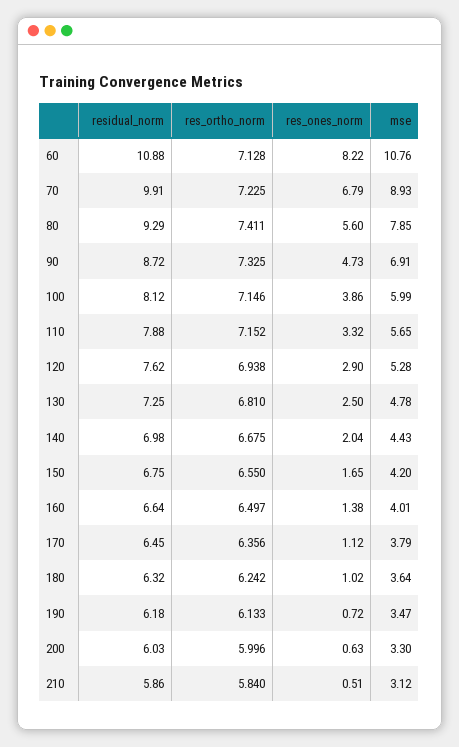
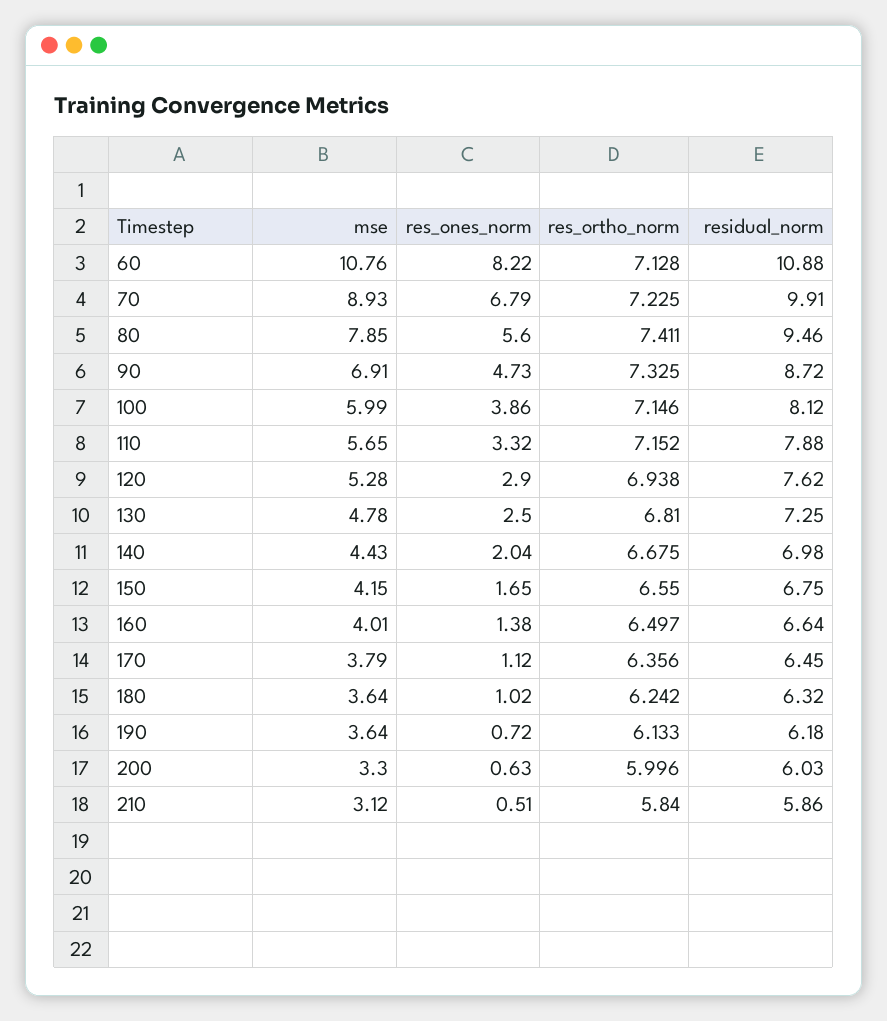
  {
    "residual_norm": {
      "60": 10.88,
      "70": 9.91,
-     "80": 9.29,
+     "80": 9.46,
      "90": 8.72,
      "100": 8.12,
      "110": 7.88,
      "120": 7.62,
      "130": 7.25,
      "140": 6.98,
      "150": 6.75,
      "160": 6.64,
      "170": 6.45,
      "180": 6.32,
      "190": 6.18,
      "200": 6.03,
      "210": 5.86
    },
    "res_ortho_norm": {
      "60": 7.128,
      "70": 7.225,
      "80": 7.411,
      "90": 7.325,
      "100": 7.146,
      "110": 7.152,
      "120": 6.938,
      "130": 6.81,
      "140": 6.675,
      "150": 6.55,
      "160": 6.497,
      "170": 6.356,
      "180": 6.242,
      "190": 6.133,
      "200": 5.996,
      "210": 5.84
    },
    "res_ones_norm": {
      "60": 8.22,
      "70": 6.79,
      "80": 5.6,
      "90": 4.73,
      "100": 3.86,
      "110": 3.32,
      "120": 2.9,
      "130": 2.5,
      "140": 2.04,
      "150": 1.65,
      "160": 1.38,
      "170": 1.12,
      "180": 1.02,
      "190": 0.72,
      "200": 0.63,
      "210": 0.51
    },
    "mse": {
      "60": 10.76,
      "70": 8.93,
      "80": 7.85,
      "90": 6.91,
      "100": 5.99,
      "110": 5.65,
      "120": 5.28,
      "130": 4.78,
      "140": 4.43,
-     "150": 4.2,
+     "150": 4.15,
      "160": 4.01,
      "170": 3.79,
      "180": 3.64,
-     "190": 3.47,
+     "190": 3.64,
      "200": 3.3,
      "210": 3.12
    }
  }

